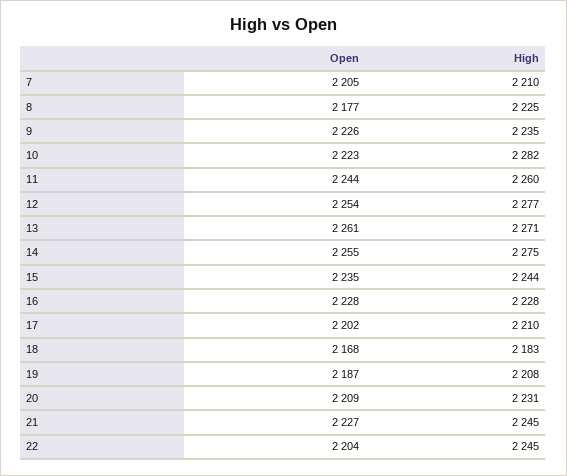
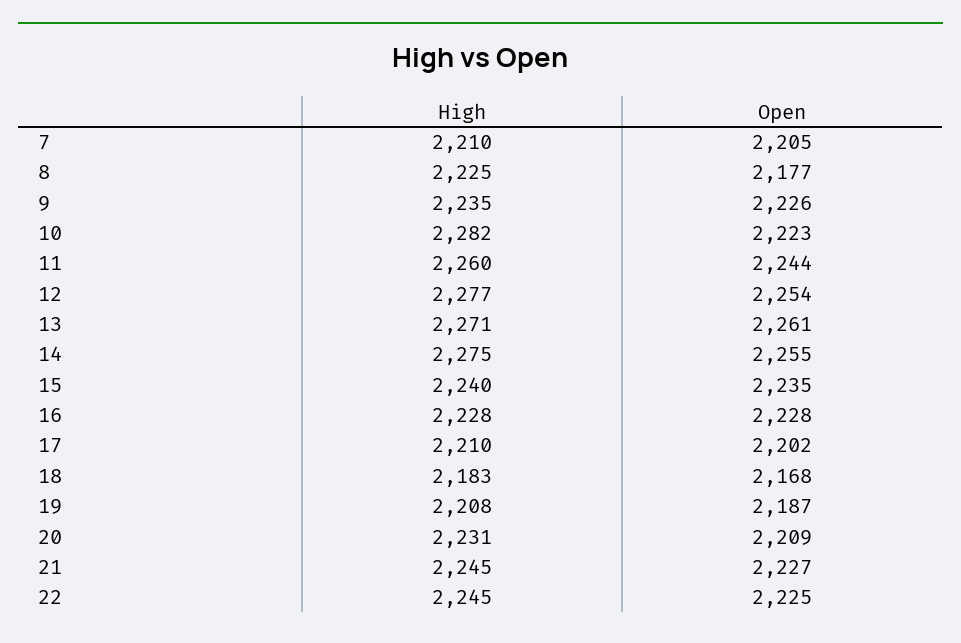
  {
    "Open": {
      "7": 2205,
      "8": 2177,
      "9": 2226,
      "10": 2223,
      "11": 2244,
      "12": 2254,
      "13": 2261,
      "14": 2255,
      "15": 2235,
      "16": 2228,
      "17": 2202,
      "18": 2168,
      "19": 2187,
      "20": 2209,
      "21": 2227,
-     "22": 2204
+     "22": 2225
    },
    "High": {
      "7": 2210,
      "8": 2225,
      "9": 2235,
      "10": 2282,
      "11": 2260,
      "12": 2277,
      "13": 2271,
      "14": 2275,
-     "15": 2244,
+     "15": 2240,
      "16": 2228,
      "17": 2210,
      "18": 2183,
      "19": 2208,
      "20": 2231,
      "21": 2245,
      "22": 2245
    }
  }

